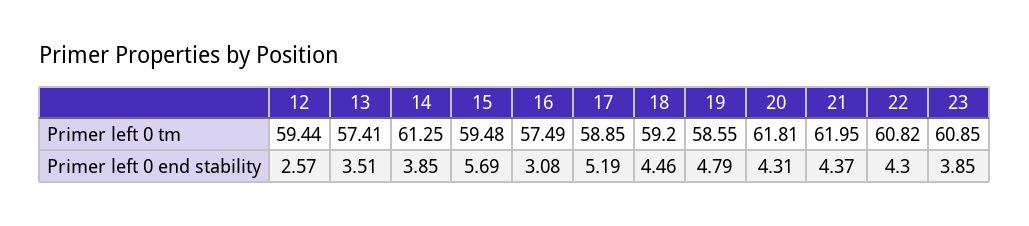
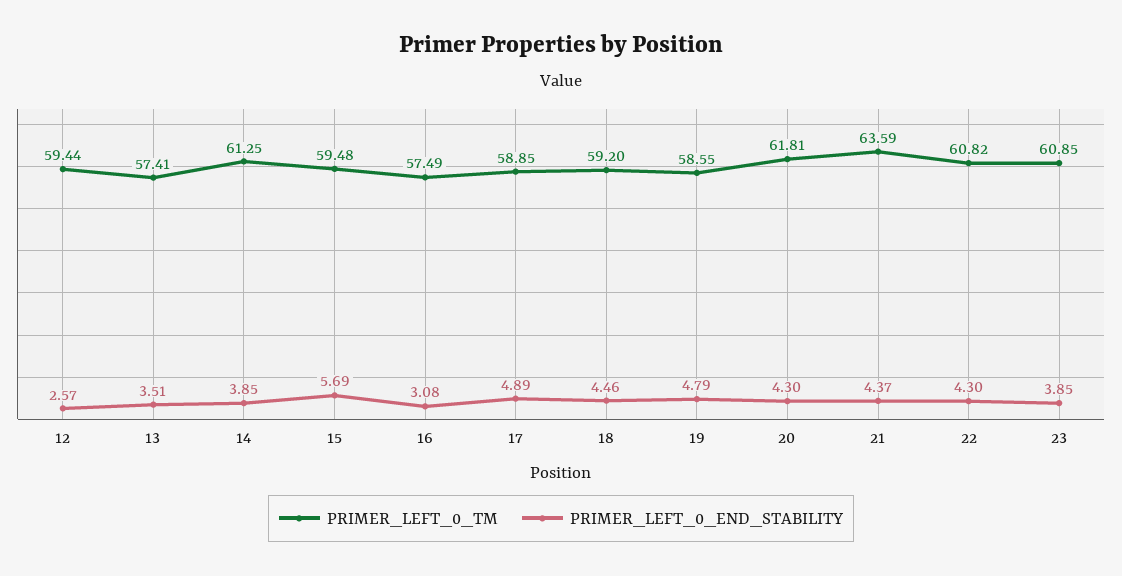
  {
    "Primer left 0 tm": {
      "12": 59.44,
      "13": 57.41,
      "14": 61.25,
      "15": 59.48,
      "16": 57.49,
      "17": 58.85,
      "18": 59.2,
      "19": 58.55,
      "20": 61.81,
-     "21": 61.95,
+     "21": 63.59,
      "22": 60.82,
      "23": 60.85
    },
    "Primer left 0 end stability": {
      "12": 2.57,
      "13": 3.51,
      "14": 3.85,
      "15": 5.69,
      "16": 3.08,
-     "17": 5.19,
+     "17": 4.89,
      "18": 4.46,
      "19": 4.79,
-     "20": 4.31,
+     "20": 4.3,
      "21": 4.37,
      "22": 4.3,
      "23": 3.85
    }
  }

